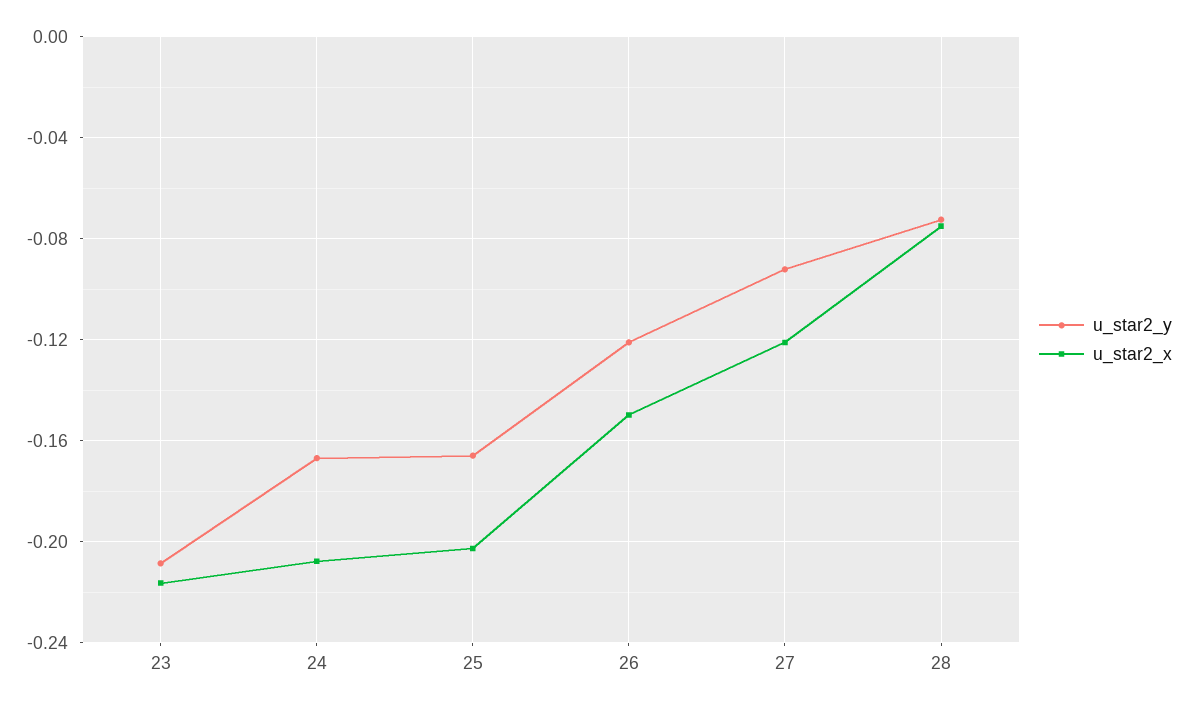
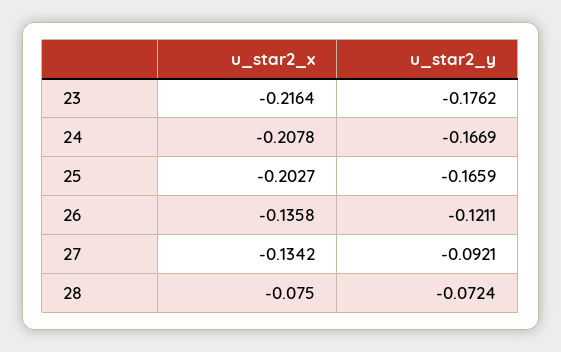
  {
    "u_star2_y": {
-     "23": -0.21,
+     "23": -0.1762,
      "24": -0.1669,
      "25": -0.1659,
      "26": -0.1211,
      "27": -0.0921,
      "28": -0.0724
    },
    "u_star2_x": {
      "23": -0.2164,
      "24": -0.2078,
      "25": -0.2027,
-     "26": -0.15,
+     "26": -0.1358,
-     "27": -0.12,
+     "27": -0.1342,
      "28": -0.075
    }
  }

